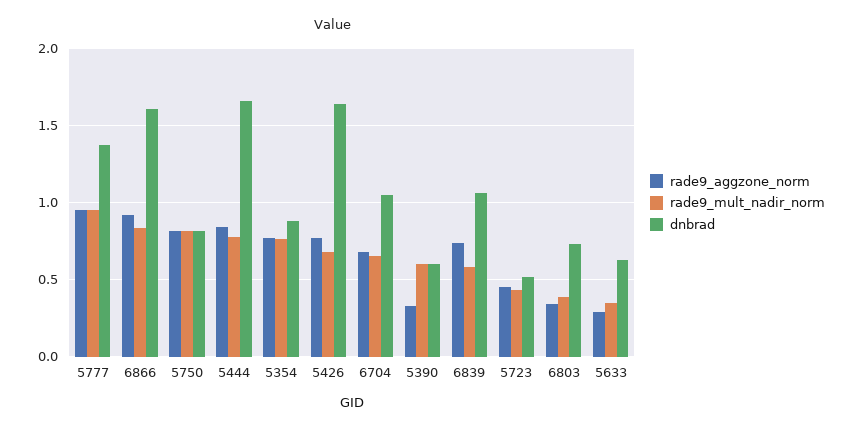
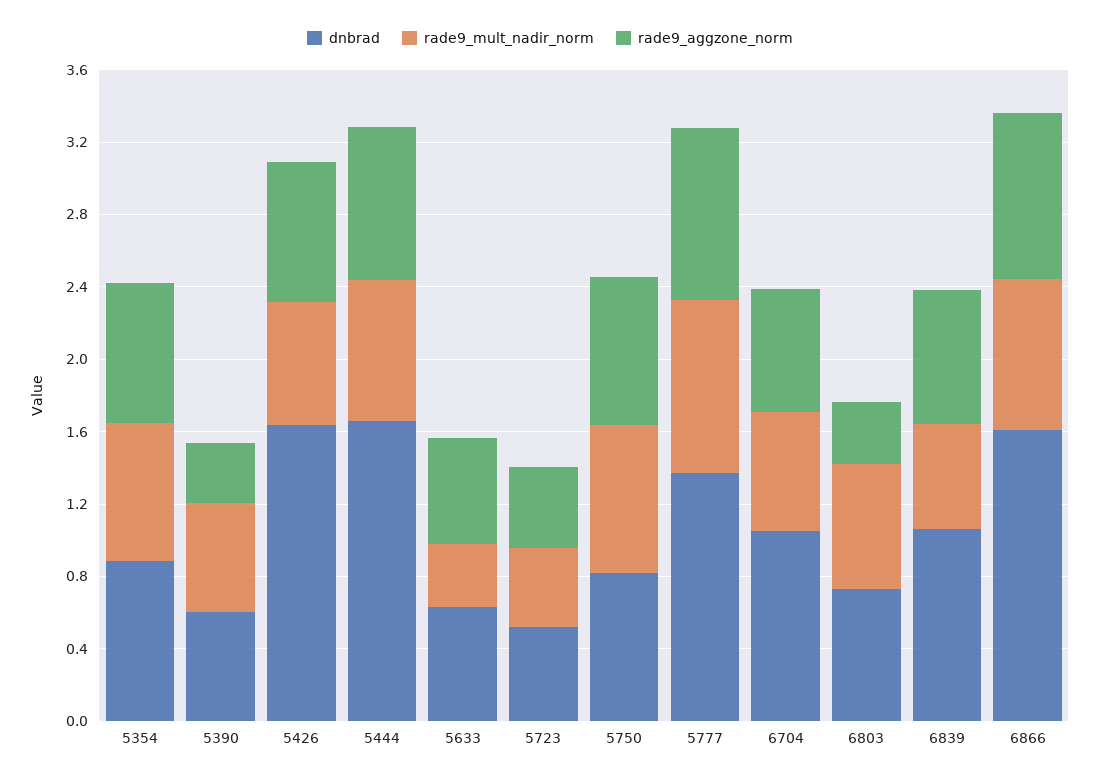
  {
    "rade9_aggzone_norm": {
      "5777": 0.95,
      "6866": 0.9,
      "5750": 0.8,
      "5444": 0.85,
      "5354": 0.75,
      "5426": 0.75,
      "6704": 0.7,
      "5390": 0.35,
      "6839": 0.75,
      "5723": 0.45,
      "6803": 0.35,
-     "5633": 0.3
+     "5633": 0.6
    },
    "rade9_mult_nadir_norm": {
      "5777": 0.95,
      "6866": 0.85,
      "5750": 0.8,
      "5444": 0.8,
      "5354": 0.75,
      "5426": 0.7,
      "6704": 0.65,
      "5390": 0.6,
      "6839": 0.6,
      "5723": 0.45,
-     "6803": 0.4,
+     "6803": 0.7,
      "5633": 0.35
    },
    "dnbrad": {
      "5777": 1.35,
      "6866": 1.6,
      "5750": 0.8,
      "5444": 1.65,
      "5354": 0.9,
      "5426": 1.65,
      "6704": 1.05,
      "5390": 0.6,
      "6839": 1.05,
      "5723": 0.5,
      "6803": 0.75,
      "5633": 0.65
    }
  }

